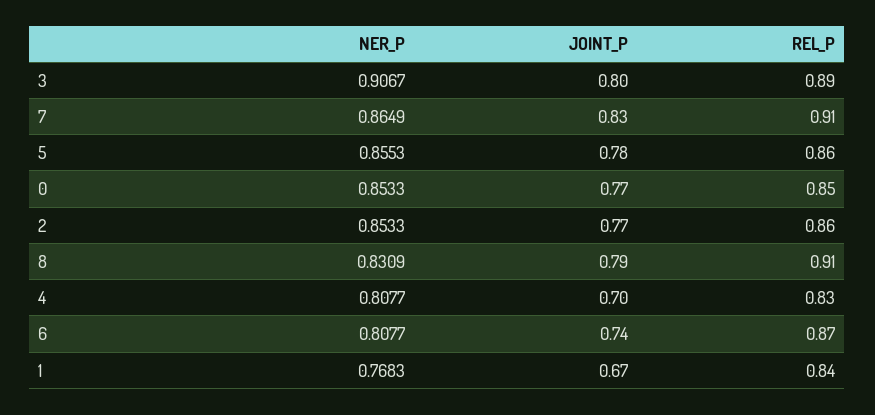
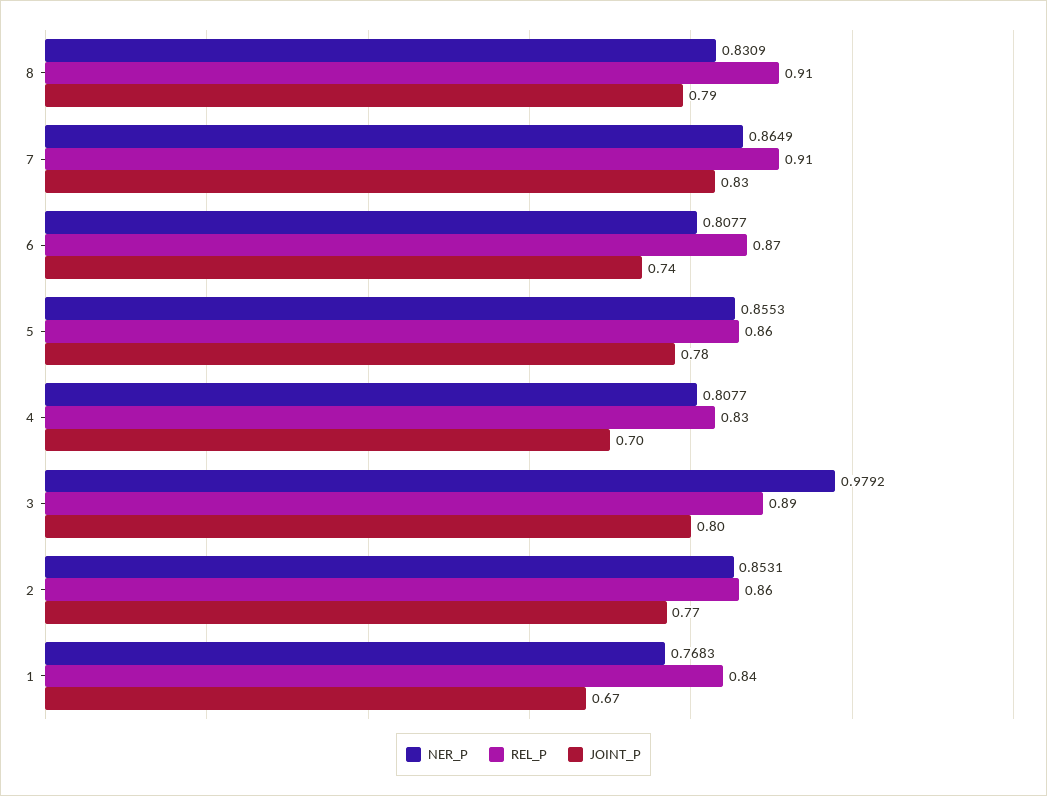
  {
    "NER_P": {
-     "3": 0.9067,
+     "3": 0.9792,
      "7": 0.8649,
      "5": 0.8553,
-     "0": 0.8533,
-     "2": 0.8533,
+     "2": 0.8531,
      "8": 0.8309,
      "4": 0.8077,
      "6": 0.8077,
      "1": 0.7683
    },
    "JOINT_P": {
      "3": 0.8,
      "7": 0.83,
      "5": 0.78,
-     "0": 0.77,
      "2": 0.77,
      "8": 0.79,
      "4": 0.7,
      "6": 0.74,
      "1": 0.67
    },
    "REL_P": {
      "3": 0.89,
      "7": 0.91,
      "5": 0.86,
-     "0": 0.85,
      "2": 0.86,
      "8": 0.91,
      "4": 0.83,
      "6": 0.87,
      "1": 0.84
    }
  }

